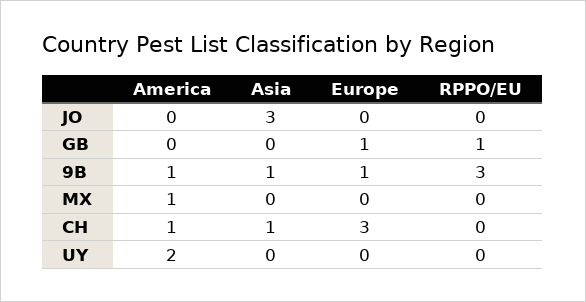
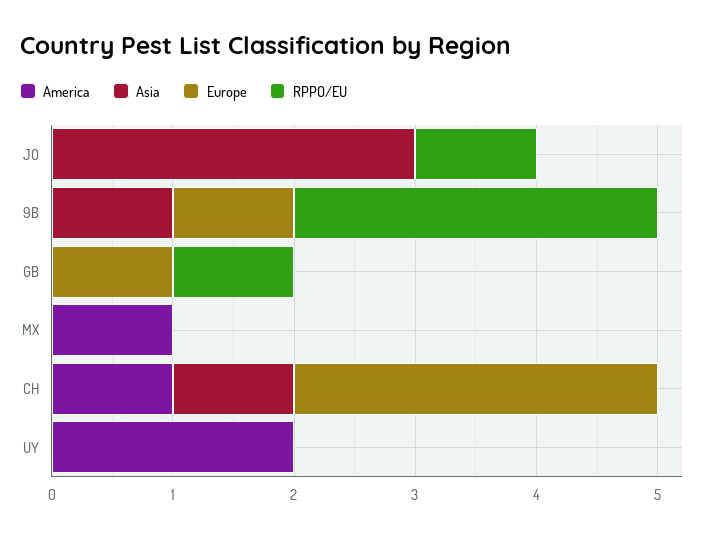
  {
    "America": {
      "JO": 0,
      "GB": 0,
-     "9B": 1,
+     "9B": 0,
      "MX": 1,
      "CH": 1,
      "UY": 2
    },
    "Asia": {
      "JO": 3,
      "GB": 0,
      "9B": 1,
      "MX": 0,
      "CH": 1,
      "UY": 0
    },
    "Europe": {
      "JO": 0,
      "GB": 1,
      "9B": 1,
      "MX": 0,
      "CH": 3,
      "UY": 0
    },
    "RPPO/EU": {
-     "JO": 0,
+     "JO": 1,
      "GB": 1,
      "9B": 3,
      "MX": 0,
      "CH": 0,
      "UY": 0
    }
  }

